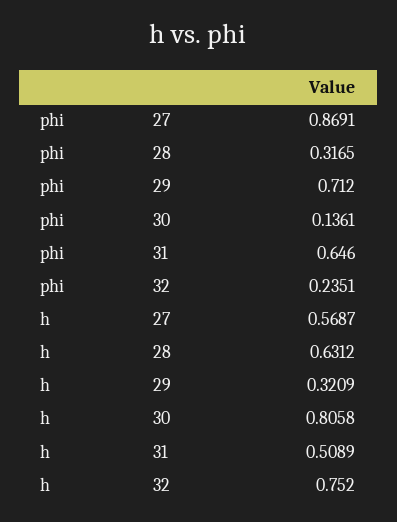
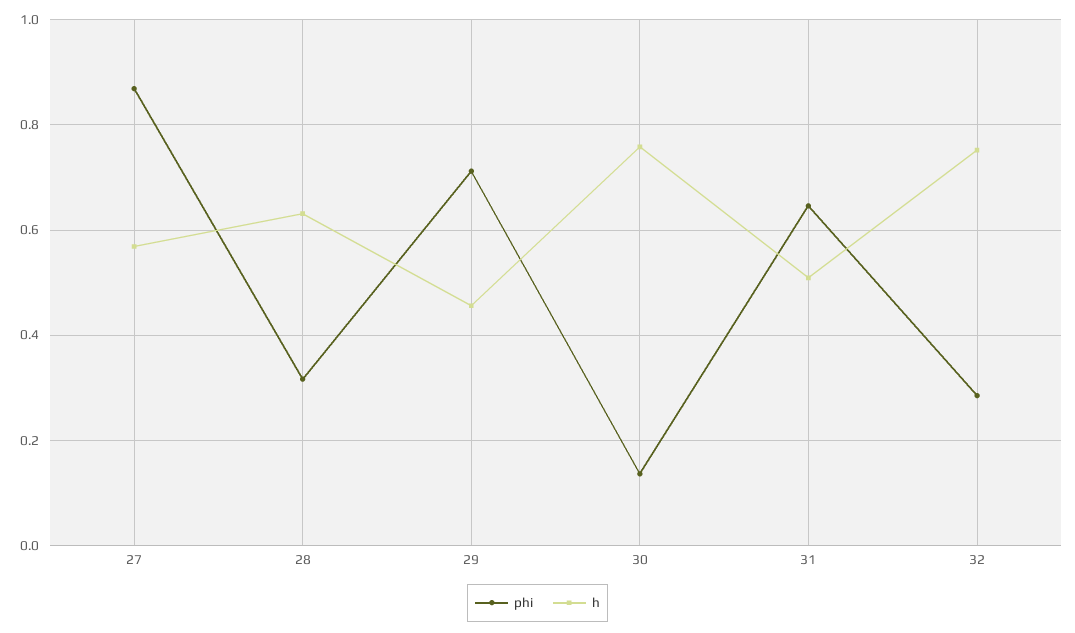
  {
    "phi": {
      "27": 0.8691,
      "28": 0.3165,
      "29": 0.712,
      "30": 0.1361,
      "31": 0.646,
-     "32": 0.2351
+     "32": 0.28
    },
    "h": {
      "27": 0.5687,
      "28": 0.6312,
-     "29": 0.3209,
+     "29": 0.46,
-     "30": 0.8058,
+     "30": 0.76,
      "31": 0.5089,
      "32": 0.752
    }
  }

